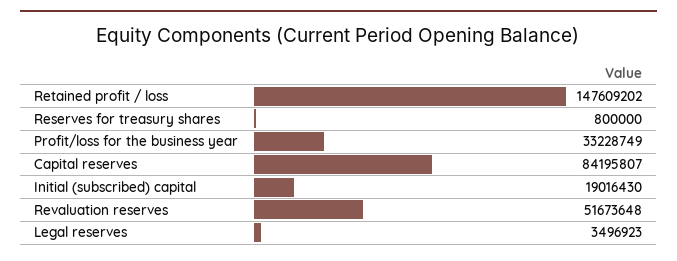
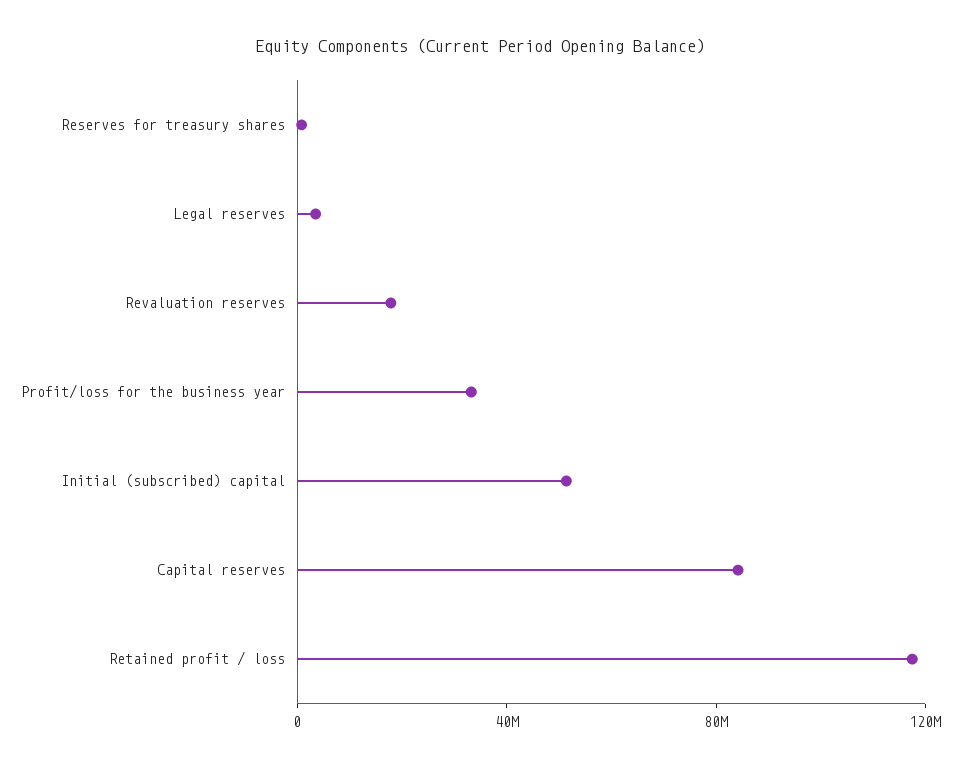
  {
-   "Retained profit / loss": 147609202,
+   "Retained profit / loss": 120000000,
    "Reserves for treasury shares": 800000,
    "Profit/loss for the business year": 33228749,
    "Capital reserves": 84195807,
-   "Initial (subscribed) capital": 19016430,
+   "Initial (subscribed) capital": 50000000,
-   "Revaluation reserves": 51673648,
+   "Revaluation reserves": 20000000,
    "Legal reserves": 3496923
  }

